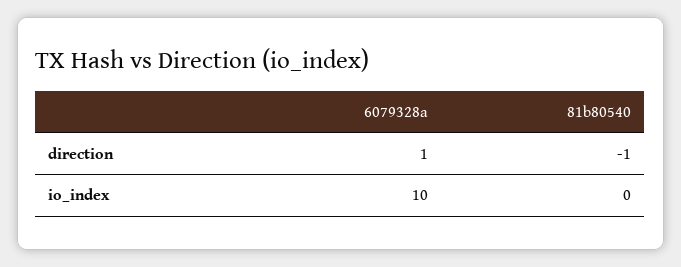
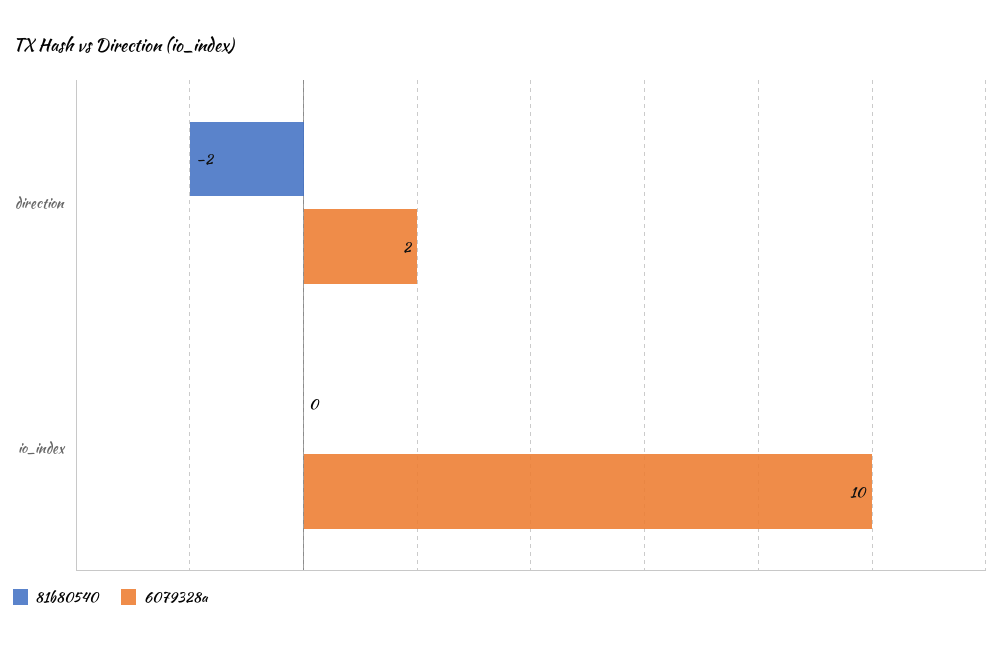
  {
    "6079328a": {
-     "direction": 1,
+     "direction": 2,
      "io_index": 10
    },
    "81b80540": {
-     "direction": -1,
+     "direction": -2,
      "io_index": 0
    }
  }

